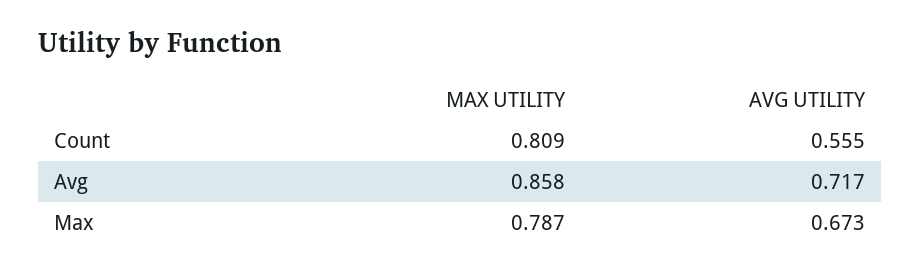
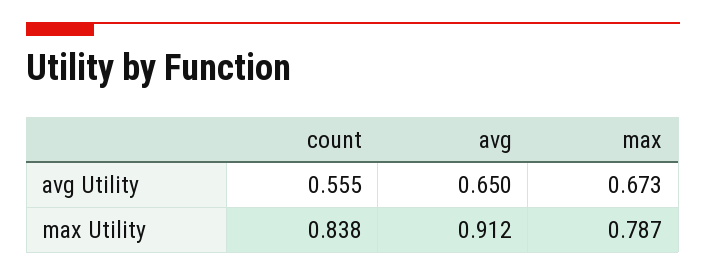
  {
    "MAX UTILITY": {
-     "Count": 0.809,
+     "Count": 0.838,
-     "Avg": 0.858,
+     "Avg": 0.912,
      "Max": 0.787
    },
    "AVG UTILITY": {
      "Count": 0.555,
-     "Avg": 0.717,
+     "Avg": 0.65,
      "Max": 0.673
    }
  }

